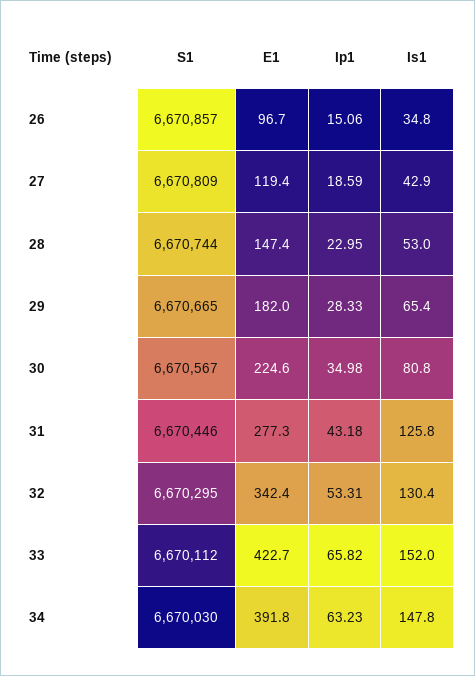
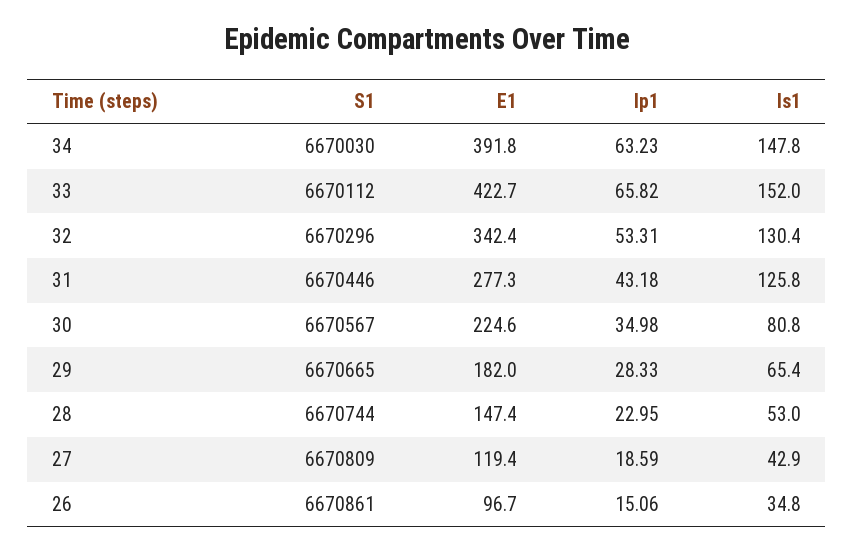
  {
    "S1": {
-     "26": 6670857,
+     "26": 6670861,
      "27": 6670809,
      "28": 6670744,
      "29": 6670665,
      "30": 6670567,
      "31": 6670446,
-     "32": 6670295,
+     "32": 6670296,
      "33": 6670112,
      "34": 6670030
    },
    "E1": {
      "26": 96.7,
      "27": 119.4,
      "28": 147.4,
      "29": 182,
      "30": 224.6,
      "31": 277.3,
      "32": 342.4,
      "33": 422.7,
      "34": 391.8
    },
    "Ip1": {
      "26": 15.06,
      "27": 18.59,
      "28": 22.95,
      "29": 28.33,
      "30": 34.98,
      "31": 43.18,
      "32": 53.31,
      "33": 65.82,
      "34": 63.23
    },
    "Is1": {
      "26": 34.8,
      "27": 42.9,
      "28": 53,
      "29": 65.4,
      "30": 80.8,
      "31": 125.8,
      "32": 130.4,
      "33": 152,
      "34": 147.8
    }
  }

